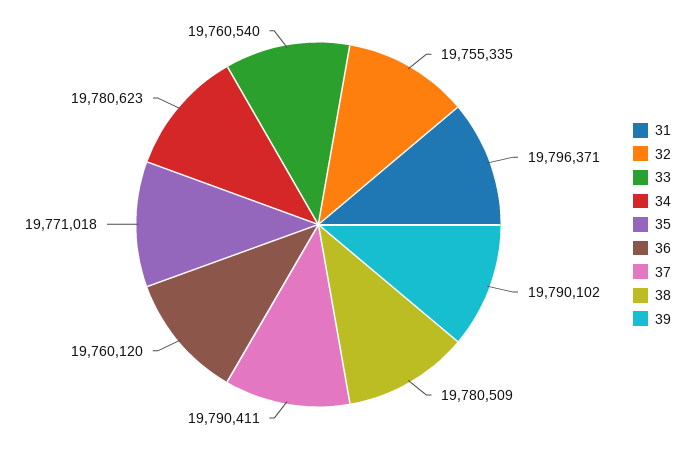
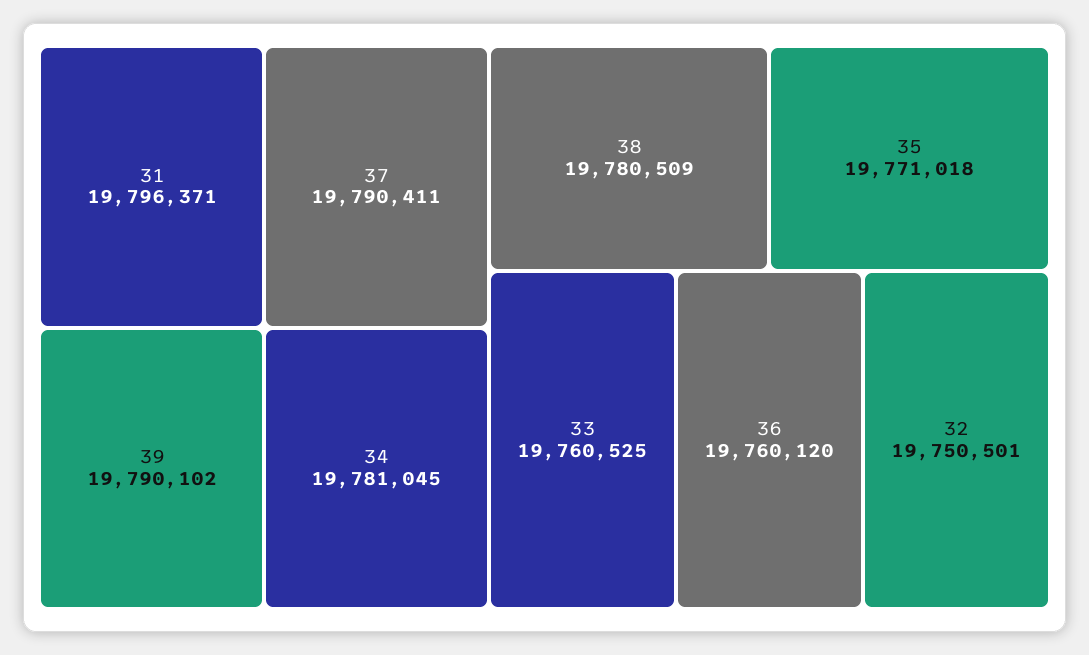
  {
    "31": 19796371,
-   "32": 19755335,
+   "32": 19750501,
-   "33": 19760540,
+   "33": 19760525,
-   "34": 19780623,
+   "34": 19781045,
    "35": 19771018,
    "36": 19760120,
    "37": 19790411,
    "38": 19780509,
    "39": 19790102
  }

